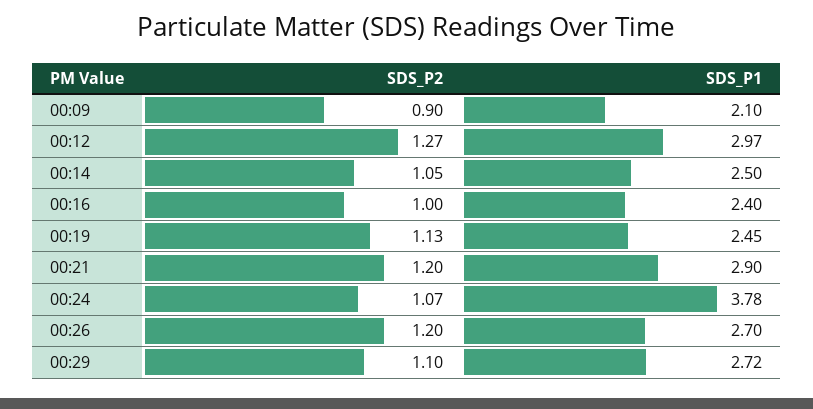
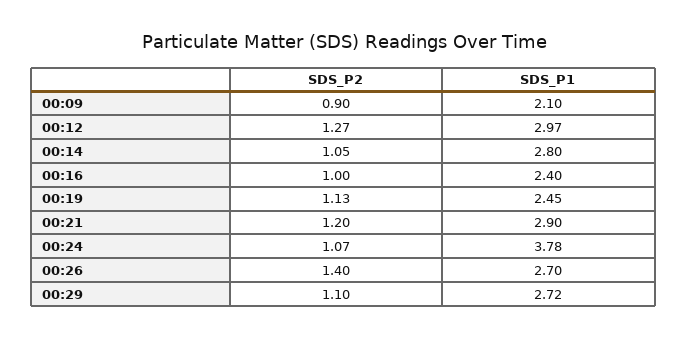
  {
    "SDS_P2": {
      "00:09": 0.9,
      "00:12": 1.27,
      "00:14": 1.05,
      "00:16": 1,
      "00:19": 1.13,
      "00:21": 1.2,
      "00:24": 1.07,
-     "00:26": 1.2,
+     "00:26": 1.4,
      "00:29": 1.1
    },
    "SDS_P1": {
      "00:09": 2.1,
      "00:12": 2.97,
-     "00:14": 2.5,
+     "00:14": 2.8,
      "00:16": 2.4,
      "00:19": 2.45,
      "00:21": 2.9,
      "00:24": 3.78,
      "00:26": 2.7,
      "00:29": 2.72
    }
  }

